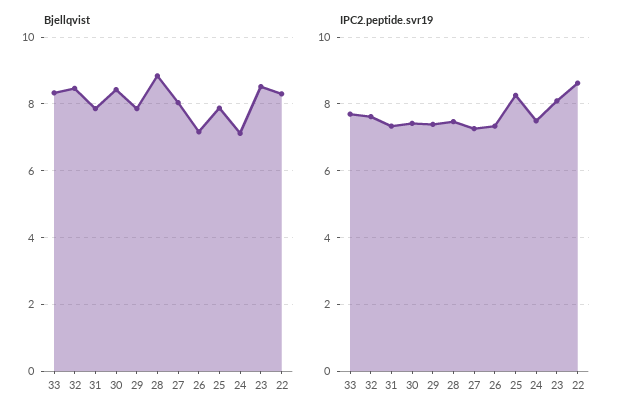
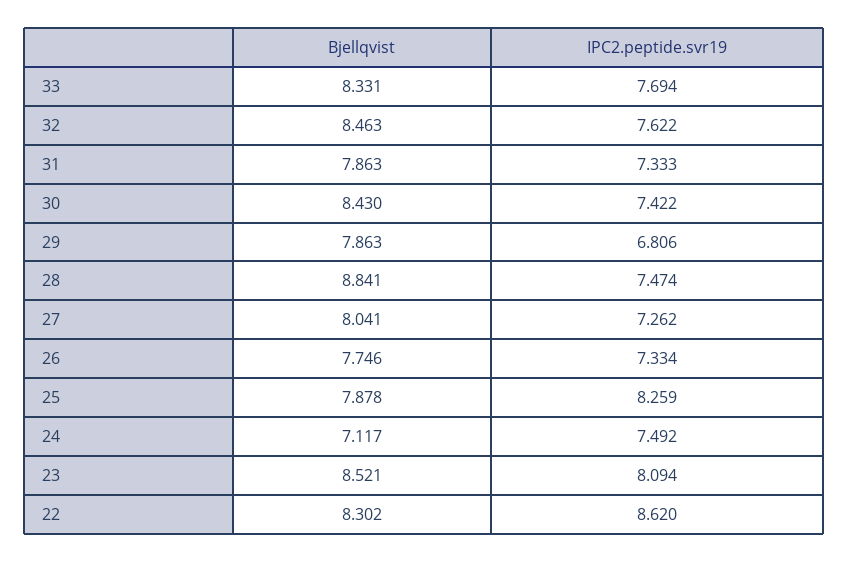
  {
    "Bjellqvist": {
      "33": 8.331,
      "32": 8.463,
      "31": 7.863,
      "30": 8.43,
      "29": 7.863,
      "28": 8.841,
      "27": 8.041,
-     "26": 7.2,
+     "26": 7.746,
      "25": 7.878,
      "24": 7.117,
      "23": 8.521,
      "22": 8.302
    },
    "IPC2.peptide.svr19": {
      "33": 7.694,
      "32": 7.622,
      "31": 7.333,
      "30": 7.422,
-     "29": 7.4,
+     "29": 6.806,
      "28": 7.474,
      "27": 7.262,
      "26": 7.334,
      "25": 8.259,
      "24": 7.492,
      "23": 8.094,
      "22": 8.62
    }
  }

